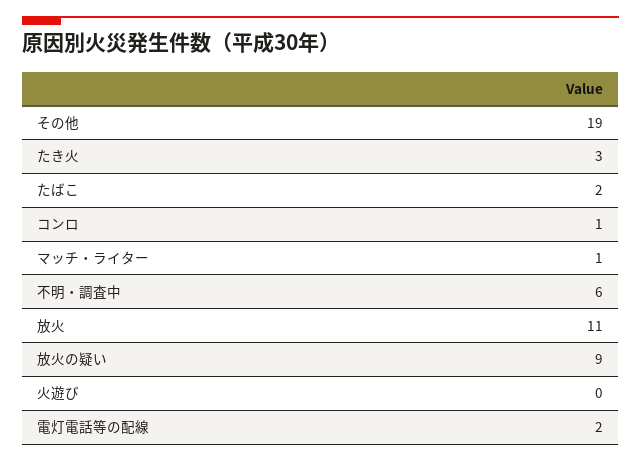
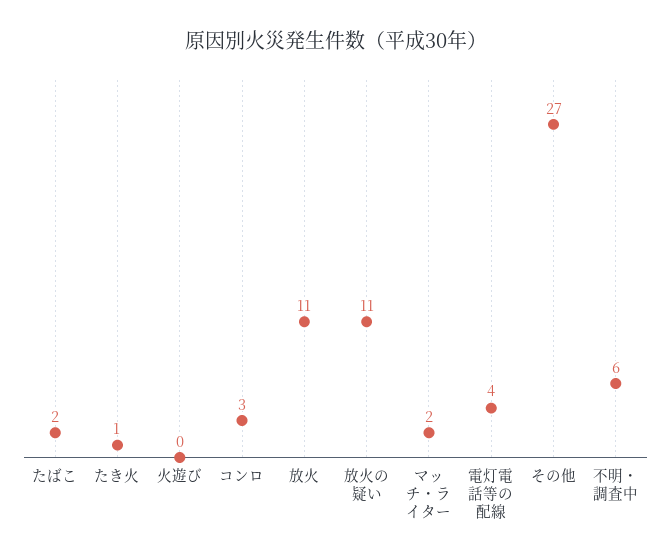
  {
-   "その他": 19,
+   "その他": 27,
-   "たき火": 3,
+   "たき火": 1,
    "たばこ": 2,
-   "コンロ": 1,
+   "コンロ": 3,
-   "マッチ・ライター": 1,
+   "マッチ・ライター": 2,
    "不明・調査中": 6,
    "放火": 11,
-   "放火の疑い": 9,
+   "放火の疑い": 11,
    "火遊び": 0,
-   "電灯電話等の配線": 2
+   "電灯電話等の配線": 4
  }

